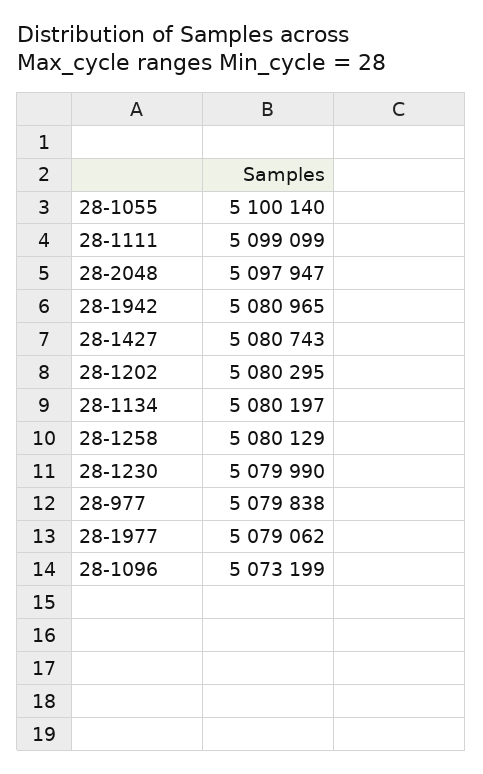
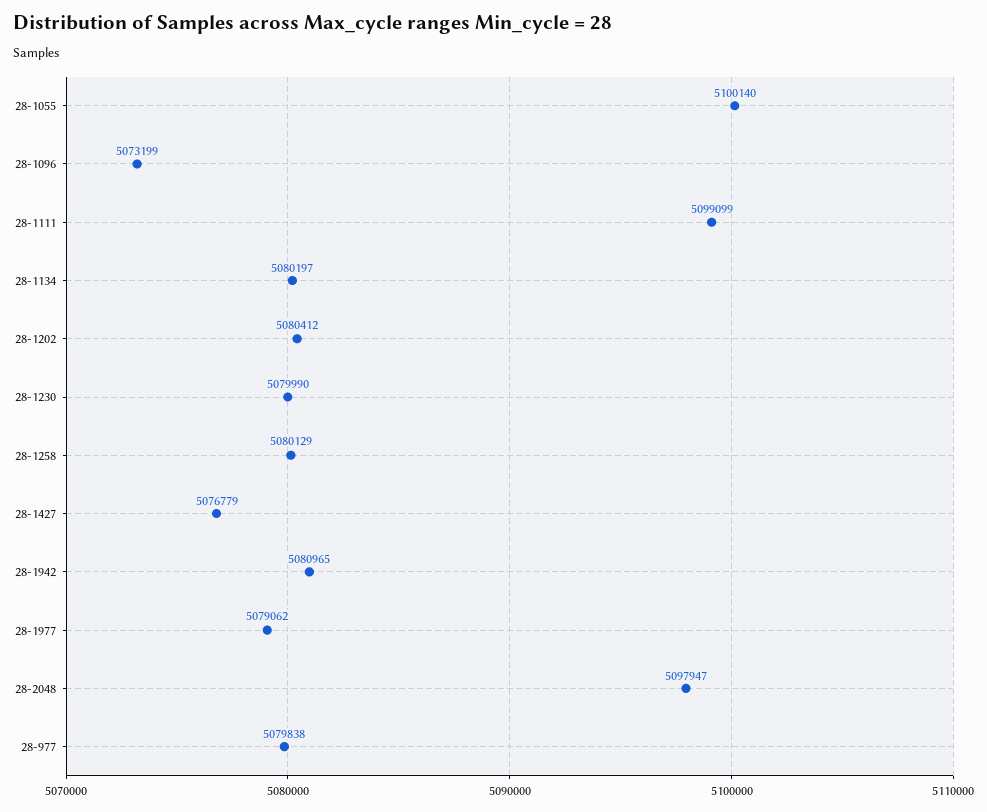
  {
    "28-1055": 5100140,
    "28-1111": 5099099,
    "28-2048": 5097947,
    "28-1942": 5080965,
-   "28-1427": 5080743,
+   "28-1427": 5076779,
-   "28-1202": 5080295,
+   "28-1202": 5080412,
    "28-1134": 5080197,
    "28-1258": 5080129,
    "28-1230": 5079990,
    "28-977": 5079838,
    "28-1977": 5079062,
    "28-1096": 5073199
  }

